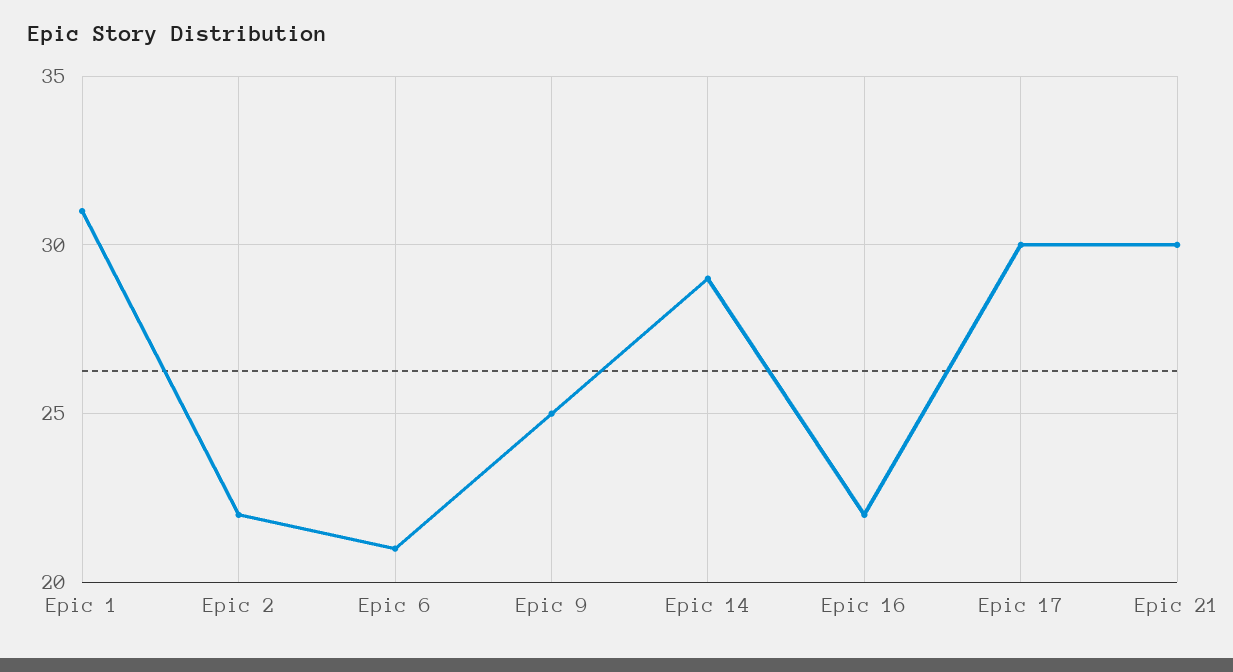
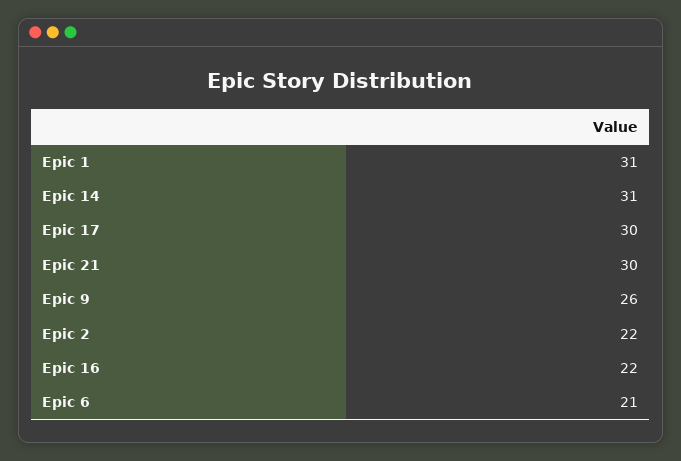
  {
    "Epic 1": 31,
    "Epic 2": 22,
    "Epic 6": 21,
-   "Epic 9": 25,
+   "Epic 9": 26,
-   "Epic 14": 29,
+   "Epic 14": 31,
    "Epic 16": 22,
    "Epic 17": 30,
    "Epic 21": 30
  }

